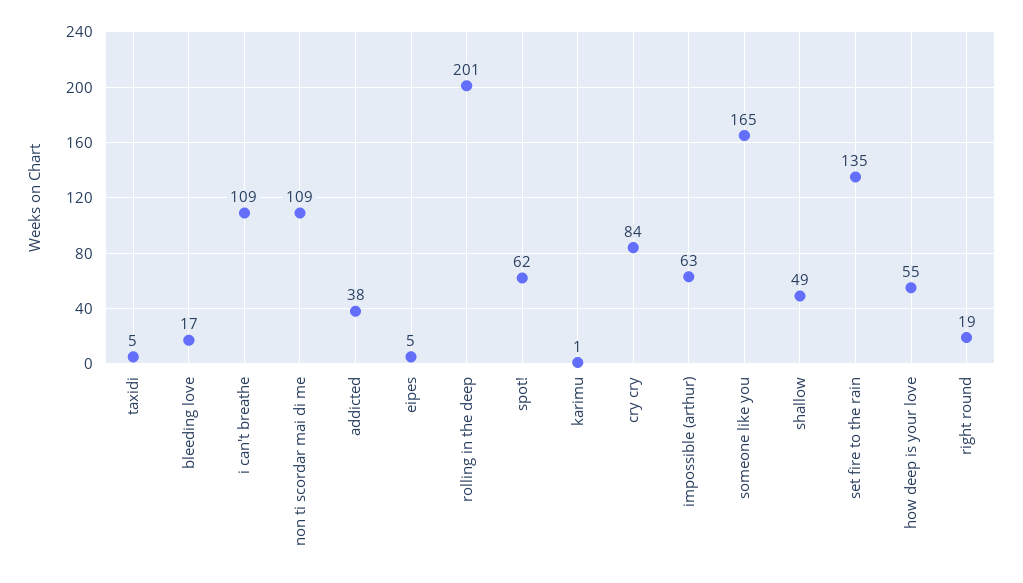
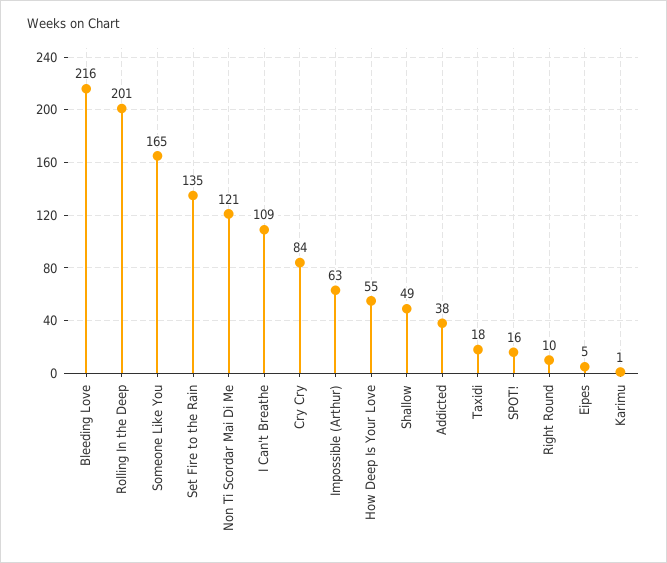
  {
-   "taxidi": 5,
+   "taxidi": 18,
-   "bleeding love": 17,
+   "bleeding love": 216,
    "i can't breathe": 109,
-   "non ti scordar mai di me": 109,
+   "non ti scordar mai di me": 121,
    "addicted": 38,
    "eipes": 5,
    "rolling in the deep": 201,
-   "spot!": 62,
+   "spot!": 16,
    "karimu": 1,
    "cry cry": 84,
    "impossible (arthur)": 63,
    "someone like you": 165,
    "shallow": 49,
    "set fire to the rain": 135,
    "how deep is your love": 55,
-   "right round": 19
+   "right round": 10
  }

